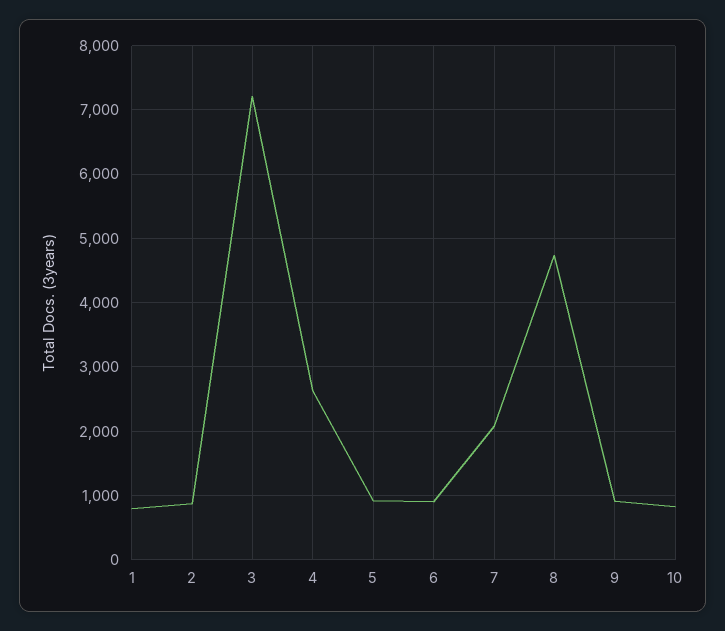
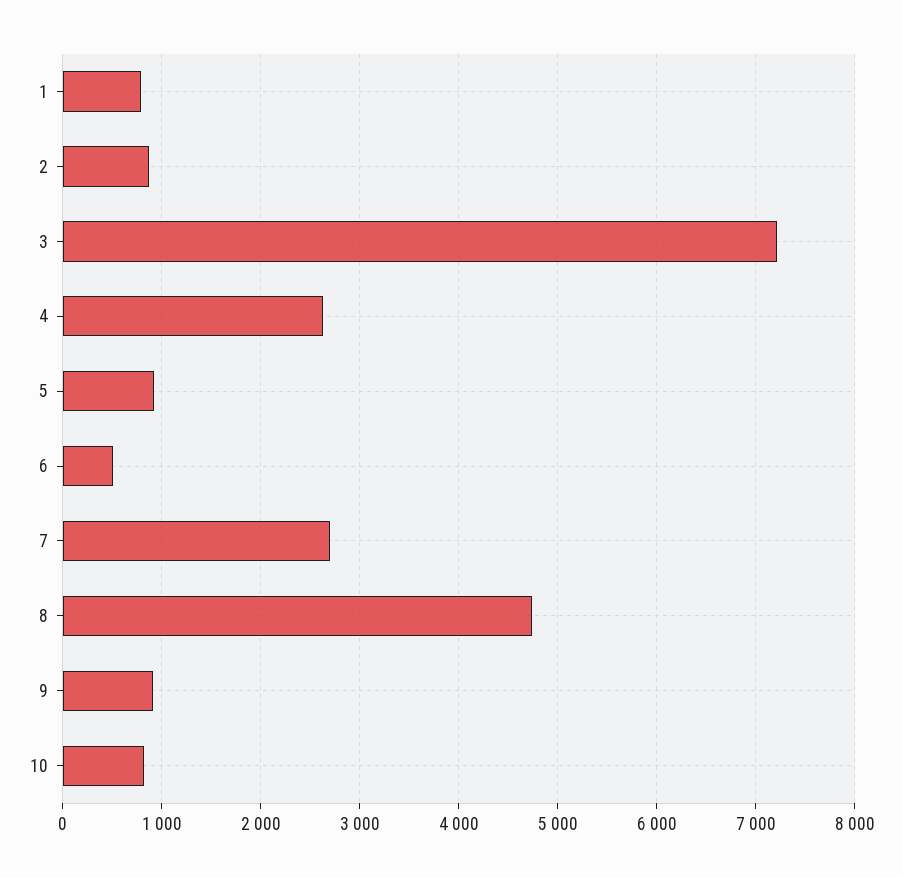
  {
    "1": 800,
    "2": 900,
    "3": 7200,
    "4": 2600,
    "5": 900,
-   "6": 900,
+   "6": 500,
-   "7": 2100,
+   "7": 2700,
    "8": 4700,
    "9": 900,
    "10": 800
  }

